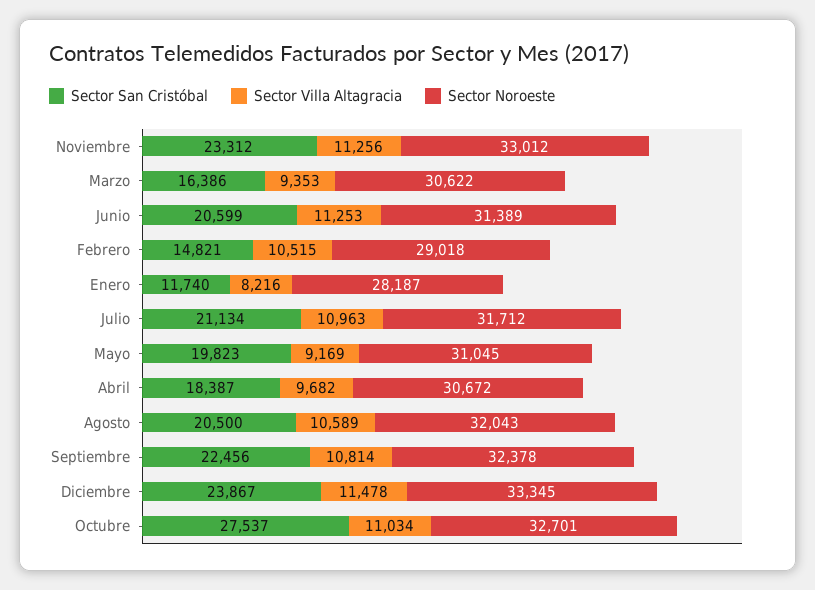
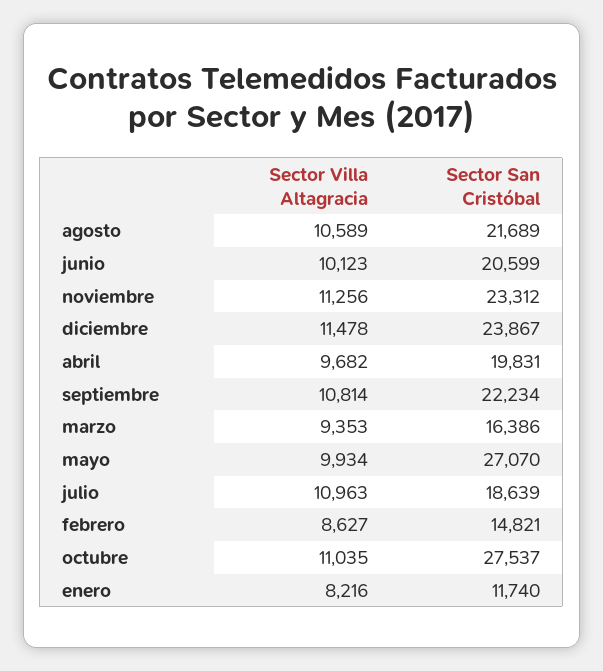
  {
    "Sector San Cristóbal": {
      "Noviembre": 23312,
      "Marzo": 16386,
      "Junio": 20599,
      "Febrero": 14821,
      "Enero": 11740,
-     "Julio": 21134,
+     "Julio": 18639,
-     "Mayo": 19823,
+     "Mayo": 27070,
-     "Abril": 18387,
+     "Abril": 19831,
-     "Agosto": 20500,
+     "Agosto": 21689,
-     "Septiembre": 22456,
+     "Septiembre": 22234,
      "Diciembre": 23867,
      "Octubre": 27537
    },
    "Sector Villa Altagracia": {
      "Noviembre": 11256,
      "Marzo": 9353,
-     "Junio": 11253,
+     "Junio": 10123,
-     "Febrero": 10515,
+     "Febrero": 8627,
      "Enero": 8216,
      "Julio": 10963,
-     "Mayo": 9169,
+     "Mayo": 9934,
      "Abril": 9682,
      "Agosto": 10589,
      "Septiembre": 10814,
      "Diciembre": 11478,
-     "Octubre": 11034
+     "Octubre": 11035
-   },
+   }
-   "Sector Noroeste": {
-     "Noviembre": 33012,
-     "Marzo": 30622,
-     "Junio": 31389,
-     "Febrero": 29018,
-     "Enero": 28187,
-     "Julio": 31712,
-     "Mayo": 31045,
-     "Abril": 30672,
-     "Agosto": 32043,
-     "Septiembre": 32378,
-     "Diciembre": 33345,
-     "Octubre": 32701
-   }
  }

